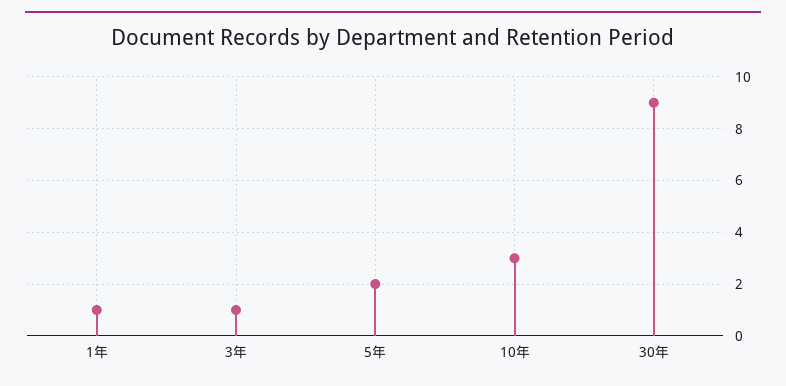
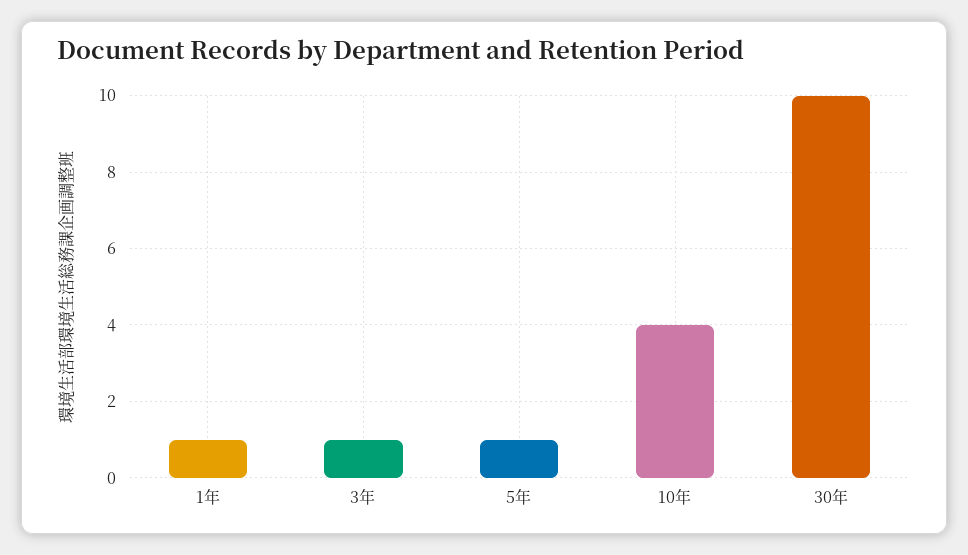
  {
    "1年": 1,
    "3年": 1,
-   "5年": 2,
+   "5年": 1,
-   "10年": 3,
+   "10年": 4,
-   "30年": 9
+   "30年": 10
  }

